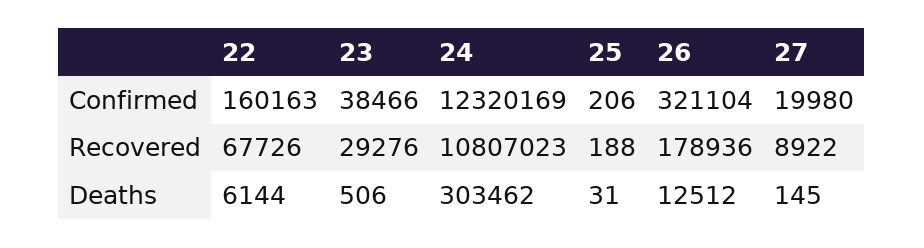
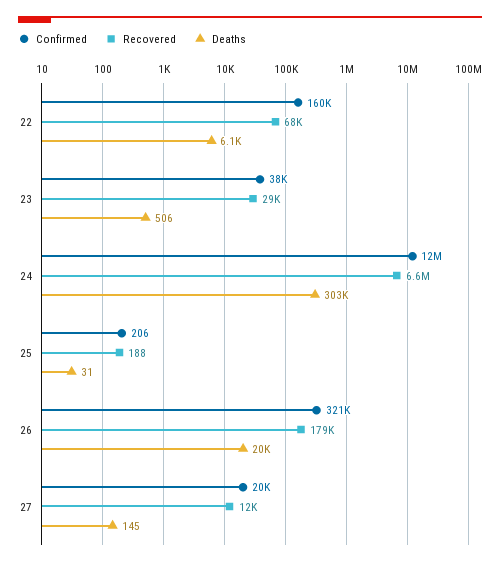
  {
    "Confirmed": {
      "22": 160163,
      "23": 38466,
      "24": 12320169,
      "25": 206,
      "26": 321104,
      "27": 19980
    },
    "Recovered": {
      "22": 67726,
      "23": 29276,
-     "24": 10807023,
+     "24": 6600000,
      "25": 188,
      "26": 178936,
-     "27": 8922
+     "27": 12000
    },
    "Deaths": {
      "22": 6144,
      "23": 506,
      "24": 303462,
      "25": 31,
-     "26": 12512,
+     "26": 20000,
      "27": 145
    }
  }

